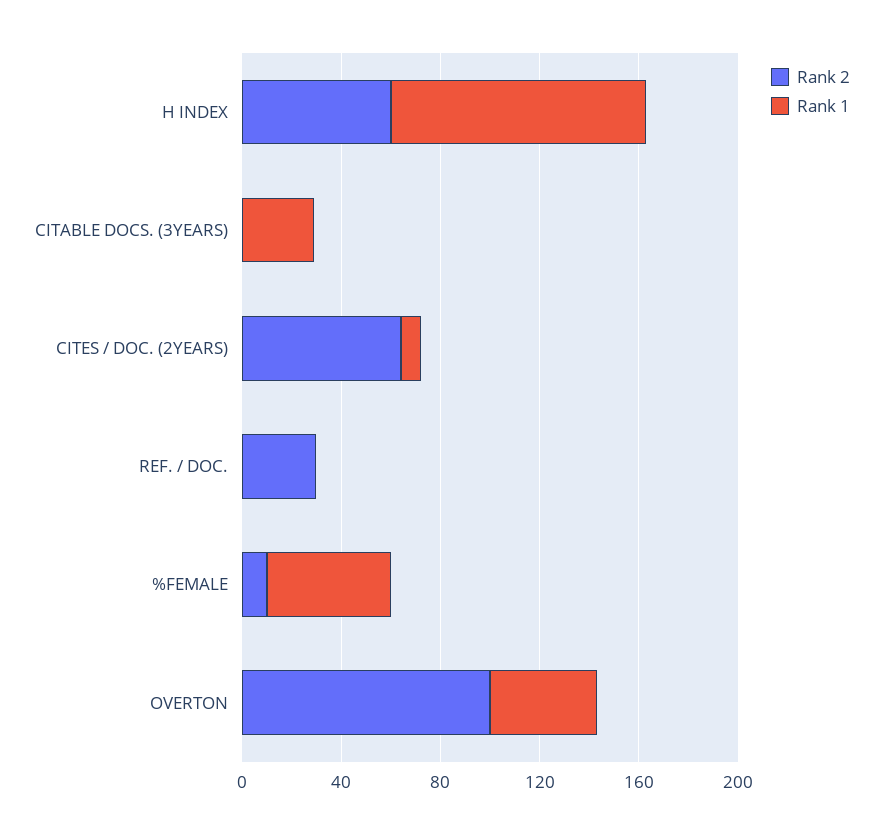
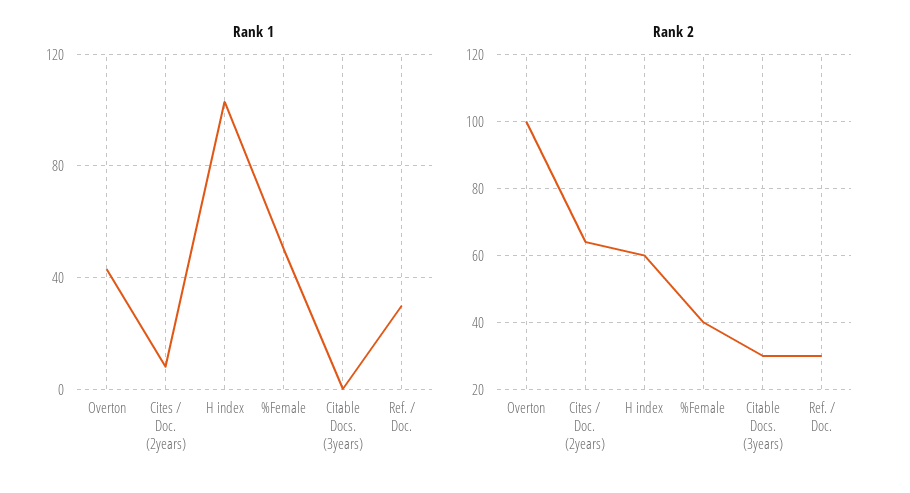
  {
    "Rank 2": {
      "H INDEX": 60,
-     "CITABLE DOCS. (3YEARS)": 0,
+     "CITABLE DOCS. (3YEARS)": 30,
      "CITES / DOC. (2YEARS)": 65,
      "REF. / DOC.": 30,
-     "%FEMALE": 10,
+     "%FEMALE": 40,
      "OVERTON": 100
    },
    "Rank 1": {
      "H INDEX": 105,
-     "CITABLE DOCS. (3YEARS)": 30,
+     "CITABLE DOCS. (3YEARS)": 0,
      "CITES / DOC. (2YEARS)": 10,
-     "REF. / DOC.": 0,
+     "REF. / DOC.": 30,
      "%FEMALE": 50,
      "OVERTON": 45
    }
  }

